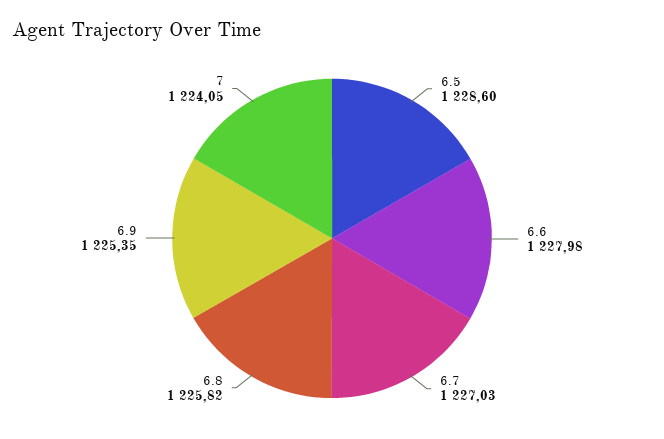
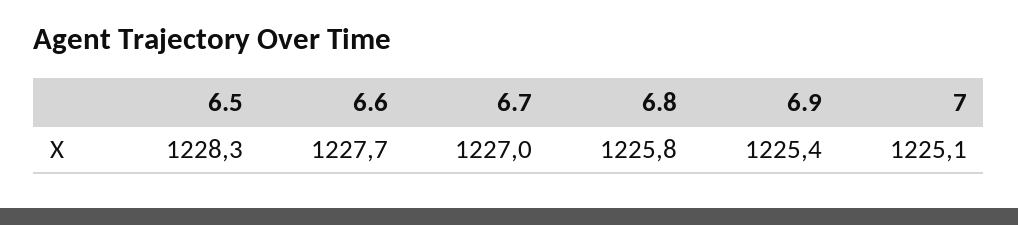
  {
-   "6.5": 1228.6,
+   "6.5": 1228.3,
-   "6.6": 1227.98,
+   "6.6": 1227.7,
    "6.7": 1227.03,
    "6.8": 1225.82,
    "6.9": 1225.35,
-   "7": 1224.05
+   "7": 1225.1
  }

